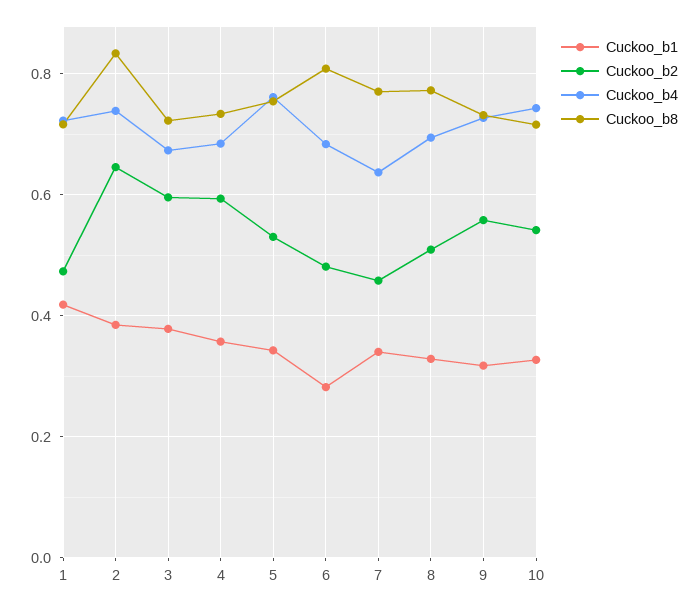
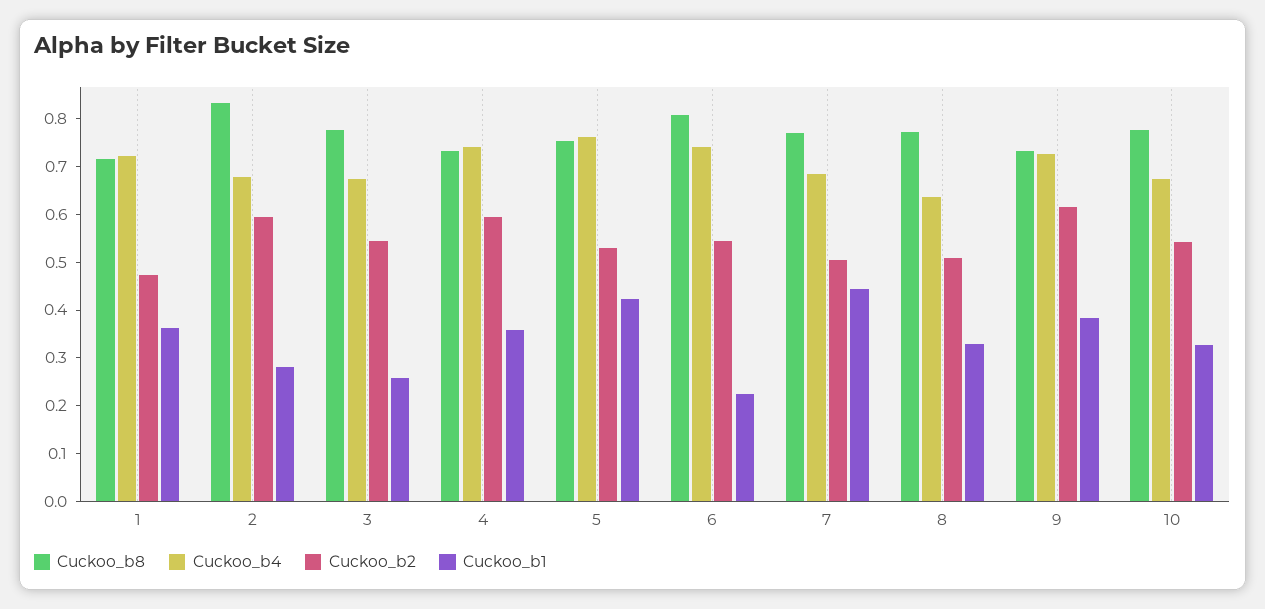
  {
    "Cuckoo_b1": {
-     "1": 0.42,
+     "1": 0.36,
-     "2": 0.38,
+     "2": 0.28,
-     "3": 0.38,
+     "3": 0.26,
      "4": 0.36,
-     "5": 0.34,
+     "5": 0.42,
-     "6": 0.28,
+     "6": 0.22,
-     "7": 0.34,
+     "7": 0.44,
      "8": 0.32,
-     "9": 0.32,
+     "9": 0.38,
      "10": 0.32
    },
    "Cuckoo_b2": {
      "1": 0.48,
-     "2": 0.64,
+     "2": 0.6,
-     "3": 0.6,
+     "3": 0.54,
      "4": 0.6,
      "5": 0.54,
-     "6": 0.48,
+     "6": 0.54,
-     "7": 0.46,
+     "7": 0.5,
      "8": 0.5,
-     "9": 0.56,
+     "9": 0.62,
      "10": 0.54
    },
    "Cuckoo_b4": {
      "1": 0.72,
-     "2": 0.74,
+     "2": 0.68,
      "3": 0.68,
-     "4": 0.68,
+     "4": 0.74,
      "5": 0.76,
-     "6": 0.68,
+     "6": 0.74,
-     "7": 0.64,
+     "7": 0.68,
-     "8": 0.7,
+     "8": 0.64,
      "9": 0.72,
-     "10": 0.74
+     "10": 0.68
    },
    "Cuckoo_b8": {
      "1": 0.72,
      "2": 0.84,
-     "3": 0.72,
+     "3": 0.78,
      "4": 0.74,
      "5": 0.76,
      "6": 0.8,
      "7": 0.78,
      "8": 0.78,
      "9": 0.74,
-     "10": 0.72
+     "10": 0.78
    }
  }

